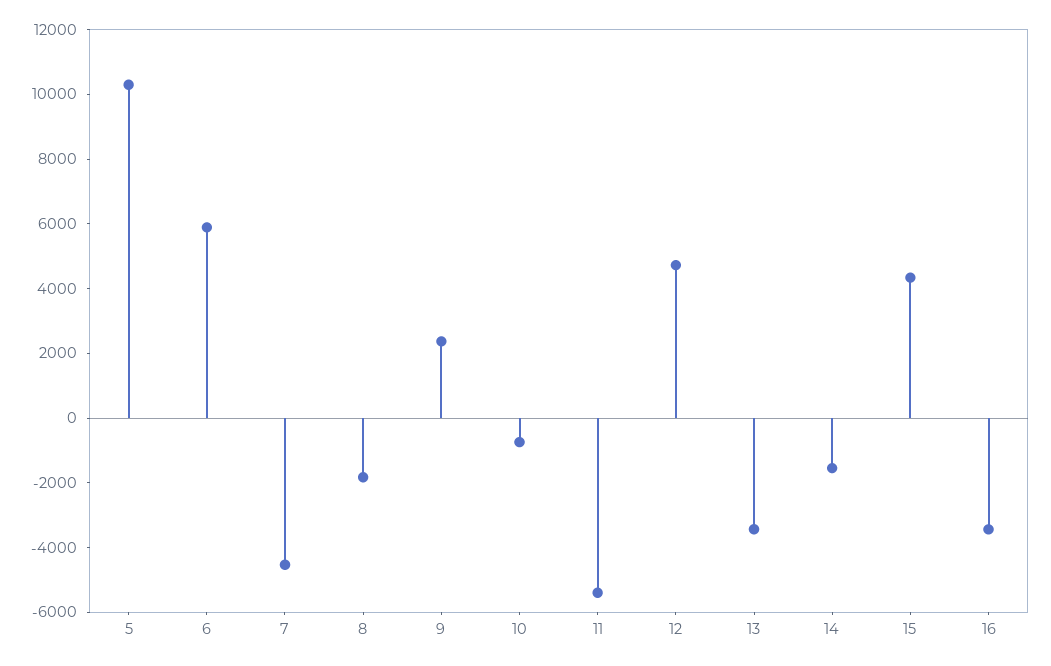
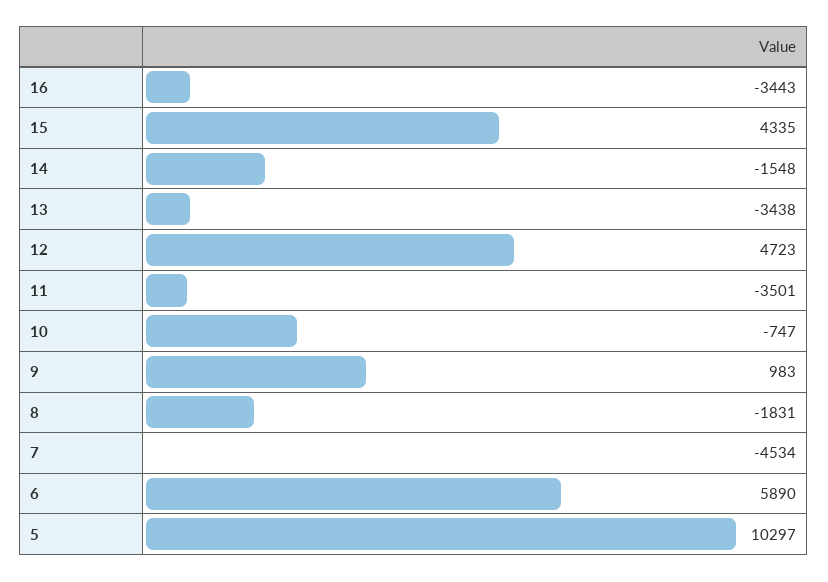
  {
    "5": 10297,
    "6": 5890,
    "7": -4534,
    "8": -1831,
-   "9": 2500,
+   "9": 983,
    "10": -747,
-   "11": -5500,
+   "11": -3501,
    "12": 4723,
    "13": -3438,
    "14": -1548,
    "15": 4335,
    "16": -3443
  }

